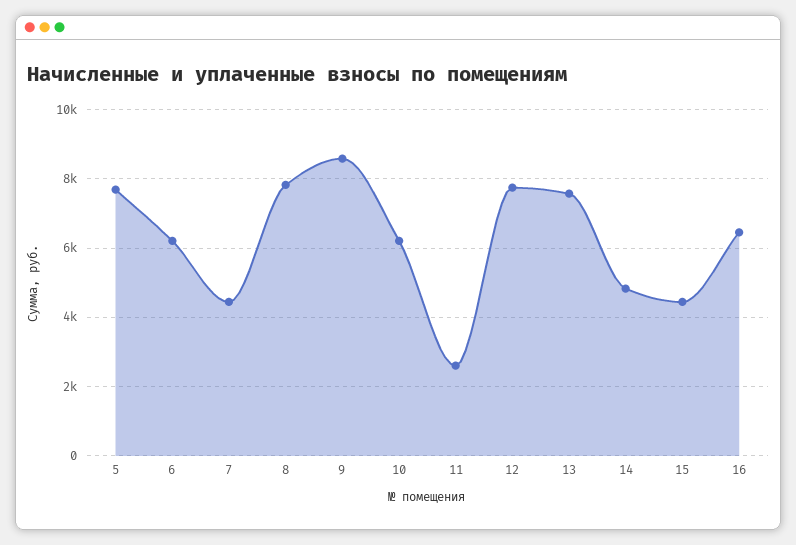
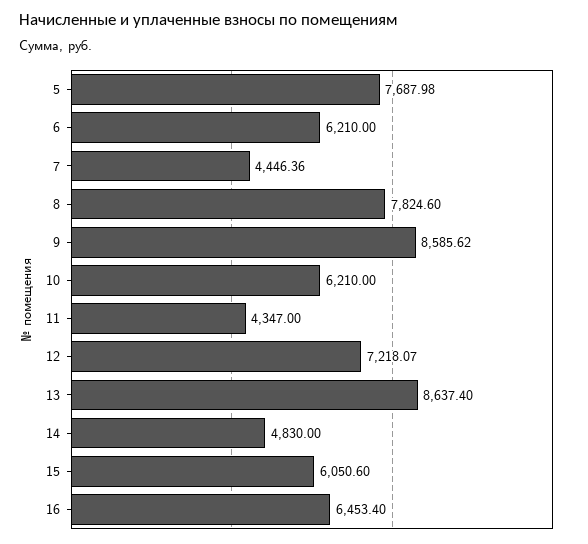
  {
    "5": 7687.98,
    "6": 6210,
    "7": 4446.36,
    "8": 7824.6,
    "9": 8585.62,
    "10": 6210,
-   "11": 2600,
+   "11": 4347,
-   "12": 7800,
+   "12": 7218.07,
-   "13": 7600,
+   "13": 8637.4,
    "14": 4830,
-   "15": 4400,
+   "15": 6050.6,
    "16": 6453.4
  }

